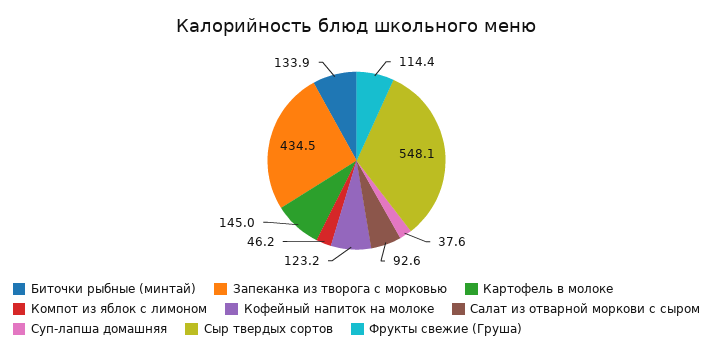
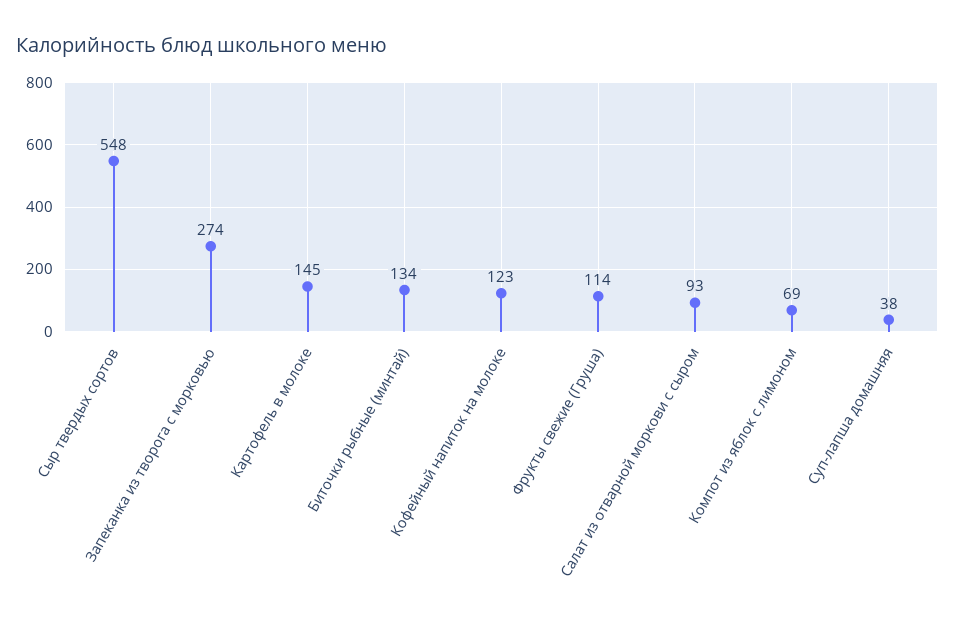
  {
    "Биточки рыбные (минтай)": 133.9,
-   "Запеканка из творога с морковью": 434.5,
+   "Запеканка из творога с морковью": 274,
    "Картофель в молоке": 145,
-   "Компот из яблок с лимоном": 46.2,
+   "Компот из яблок с лимоном": 69,
    "Кофейный напиток на молоке": 123.2,
    "Салат из отварной моркови с сыром": 92.6,
    "Суп-лапша домашняя": 37.6,
    "Сыр твердых сортов": 548.1,
    "Фрукты свежие (Груша)": 114.4
  }

